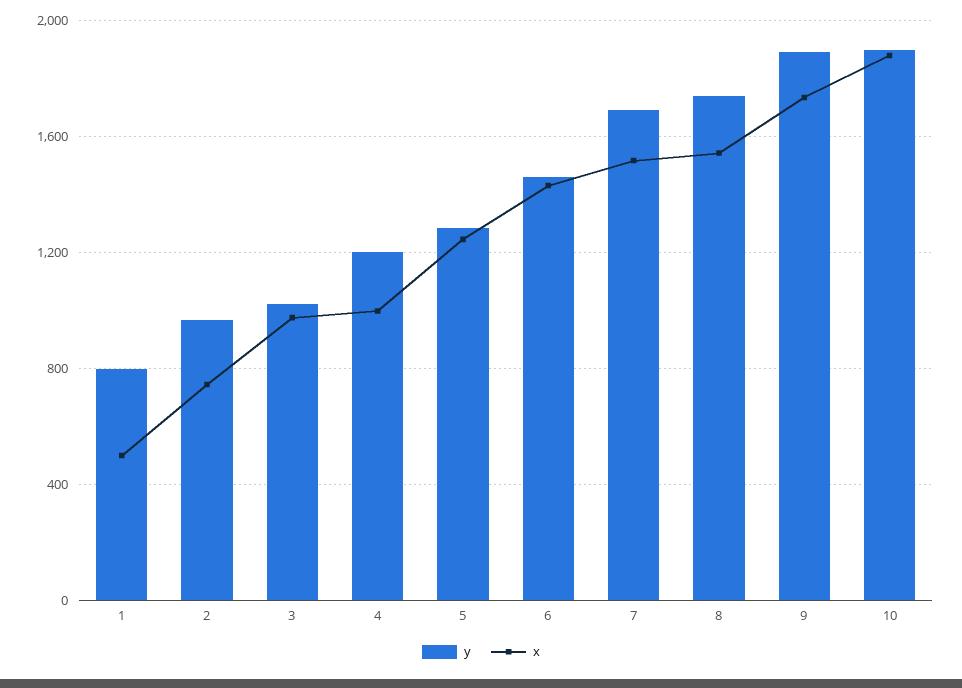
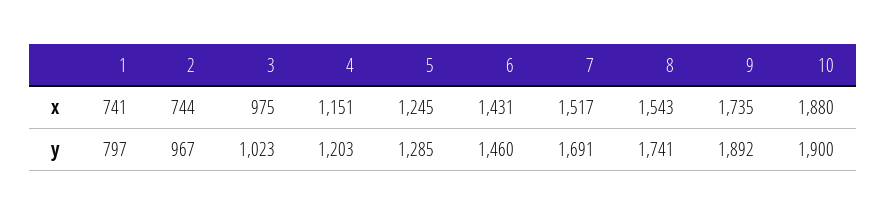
  {
    "y": {
      "1": 797,
      "2": 967,
      "3": 1023,
      "4": 1203,
      "5": 1285,
      "6": 1460,
      "7": 1691,
      "8": 1741,
      "9": 1892,
      "10": 1900
    },
    "x": {
-     "1": 500,
+     "1": 741,
      "2": 744,
      "3": 975,
-     "4": 1000,
+     "4": 1151,
      "5": 1245,
      "6": 1431,
      "7": 1517,
      "8": 1543,
      "9": 1735,
      "10": 1880
    }
  }

